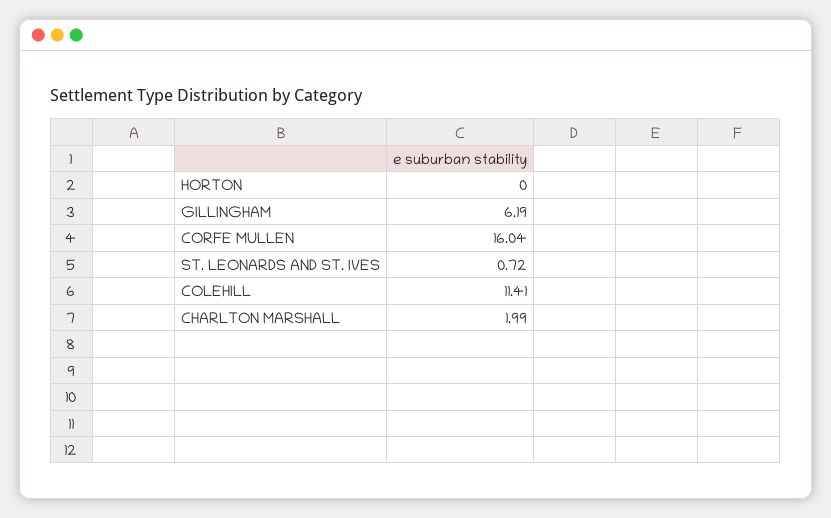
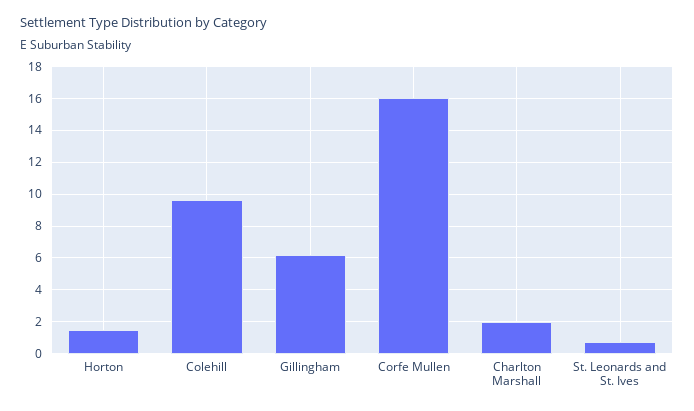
  {
-   "HORTON": 0,
+   "HORTON": 1.5,
    "GILLINGHAM": 6.19,
    "CORFE MULLEN": 16.04,
    "ST. LEONARDS AND ST. IVES": 0.72,
-   "COLEHILL": 11.41,
+   "COLEHILL": 9.5,
    "CHARLTON MARSHALL": 1.99
  }

